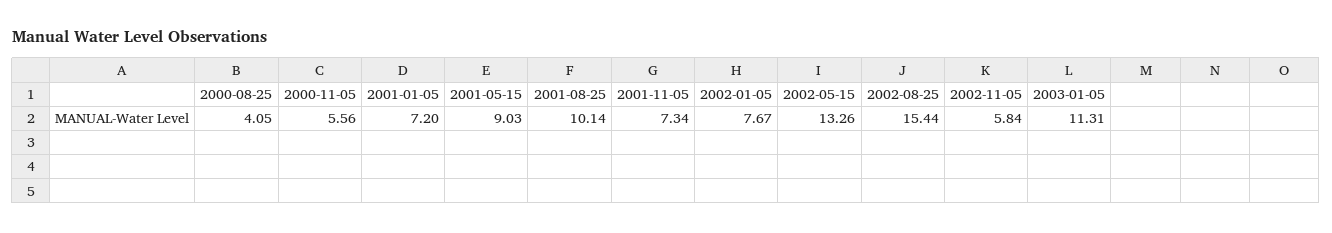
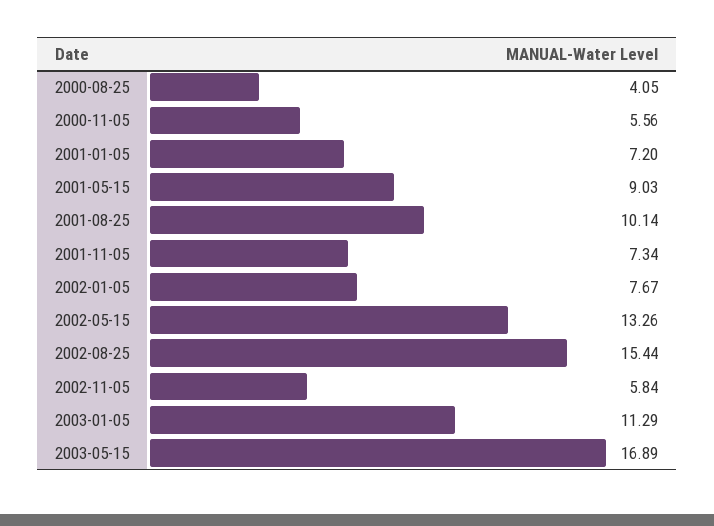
  {
    "2000-08-25": 4.05,
    "2000-11-05": 5.56,
    "2001-01-05": 7.2,
    "2001-05-15": 9.03,
    "2001-08-25": 10.14,
    "2001-11-05": 7.34,
    "2002-01-05": 7.67,
    "2002-05-15": 13.26,
    "2002-08-25": 15.44,
    "2002-11-05": 5.84,
-   "2003-01-05": 11.31
+   "2003-01-05": 11.29,
+   "2003-05-15": 16.89
  }

